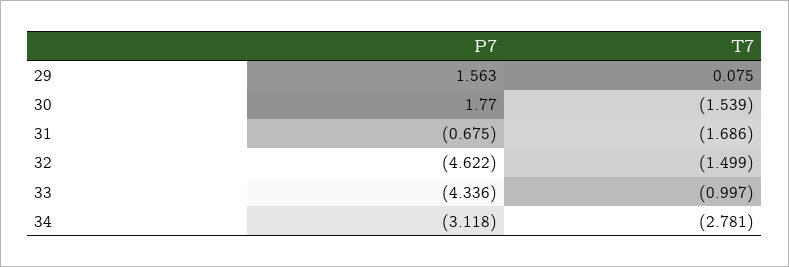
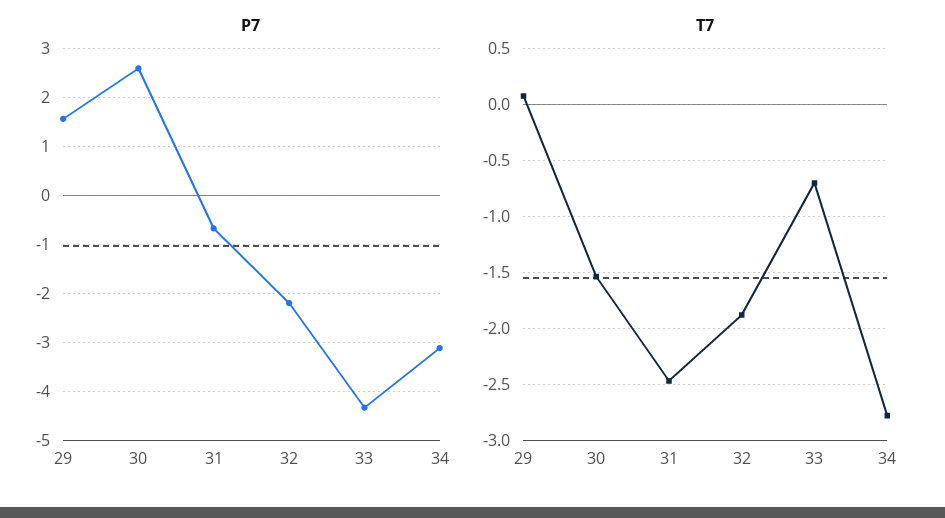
  {
    "P7": {
      "29": 1.563,
-     "30": 1.77,
+     "30": 2.6,
      "31": -0.675,
-     "32": -4.622,
+     "32": -2.2,
      "33": -4.336,
      "34": -3.118
    },
    "T7": {
      "29": 0.075,
      "30": -1.539,
-     "31": -1.686,
+     "31": -2.5,
-     "32": -1.499,
+     "32": -1.9,
-     "33": -0.997,
+     "33": -0.7,
      "34": -2.781
    }
  }

